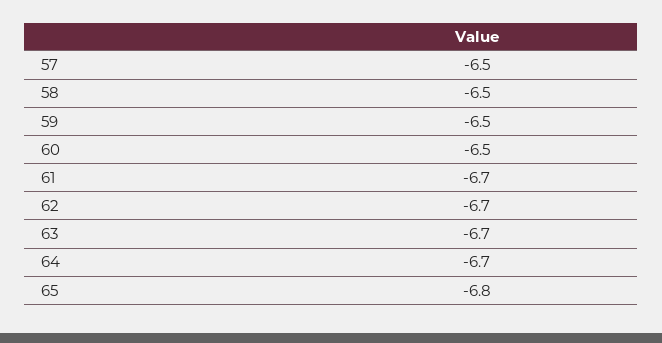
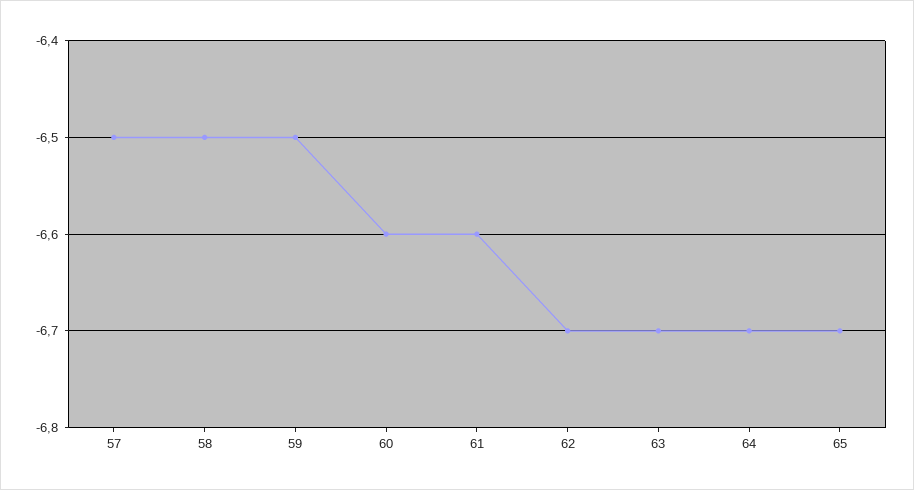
  {
    "57": -6.5,
    "58": -6.5,
    "59": -6.5,
-   "60": -6.5,
+   "60": -6.6,
-   "61": -6.7,
+   "61": -6.6,
    "62": -6.7,
    "63": -6.7,
    "64": -6.7,
-   "65": -6.8
+   "65": -6.7
  }

